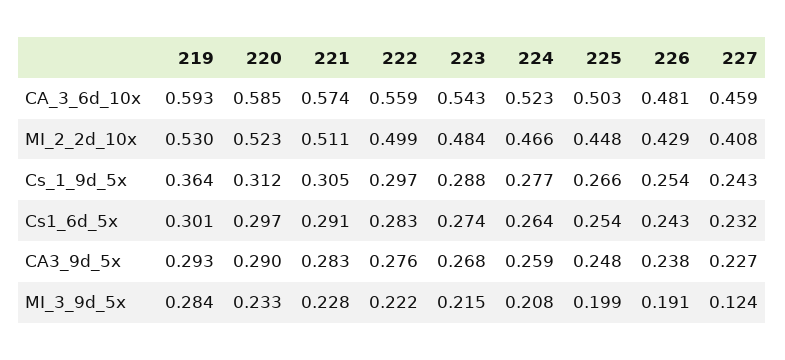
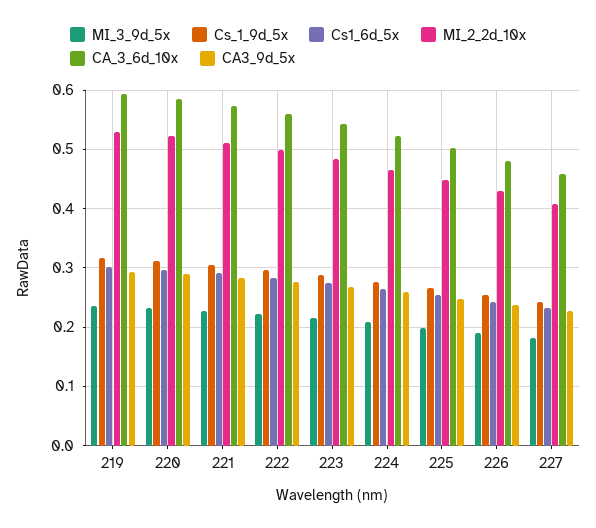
  {
    "CA_3_6d_10x": {
      "219": 0.593,
      "220": 0.585,
      "221": 0.574,
      "222": 0.559,
      "223": 0.543,
      "224": 0.523,
      "225": 0.503,
      "226": 0.481,
      "227": 0.459
    },
    "MI_2_2d_10x": {
      "219": 0.53,
      "220": 0.523,
      "221": 0.511,
      "222": 0.499,
      "223": 0.484,
      "224": 0.466,
      "225": 0.448,
      "226": 0.429,
      "227": 0.408
    },
    "Cs_1_9d_5x": {
-     "219": 0.364,
+     "219": 0.32,
      "220": 0.312,
      "221": 0.305,
      "222": 0.297,
      "223": 0.288,
      "224": 0.277,
      "225": 0.266,
      "226": 0.254,
      "227": 0.243
    },
    "Cs1_6d_5x": {
      "219": 0.301,
      "220": 0.297,
      "221": 0.291,
      "222": 0.283,
      "223": 0.274,
      "224": 0.264,
      "225": 0.254,
      "226": 0.243,
      "227": 0.232
    },
    "CA3_9d_5x": {
      "219": 0.293,
      "220": 0.29,
      "221": 0.283,
      "222": 0.276,
      "223": 0.268,
      "224": 0.259,
      "225": 0.248,
      "226": 0.238,
      "227": 0.227
    },
    "MI_3_9d_5x": {
-     "219": 0.284,
+     "219": 0.24,
      "220": 0.233,
      "221": 0.228,
      "222": 0.222,
      "223": 0.215,
      "224": 0.208,
      "225": 0.199,
      "226": 0.191,
-     "227": 0.124
+     "227": 0.18
    }
  }

